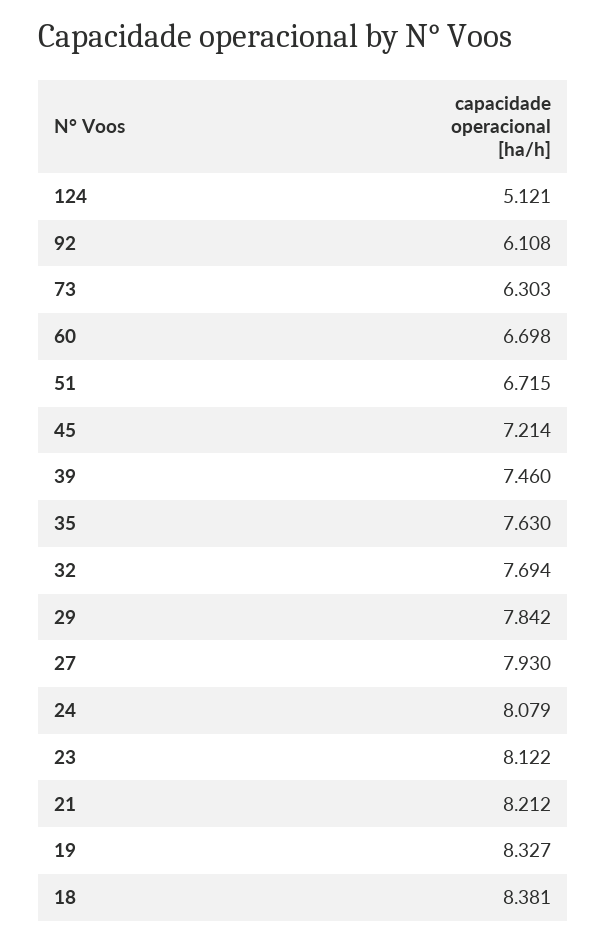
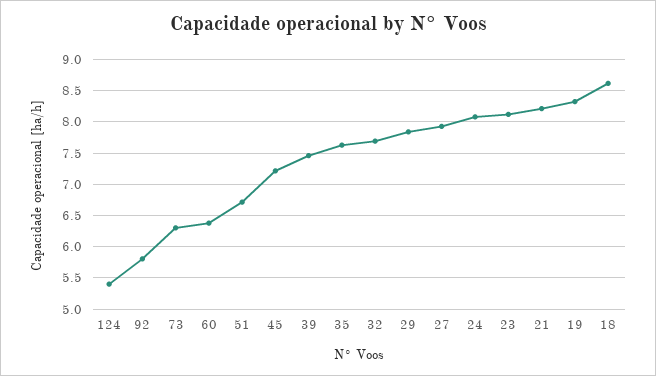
  {
-   "124": 5.121,
+   "124": 5.4,
-   "92": 6.108,
+   "92": 5.8,
    "73": 6.303,
-   "60": 6.698,
+   "60": 6.4,
    "51": 6.715,
    "45": 7.214,
    "39": 7.46,
    "35": 7.63,
    "32": 7.694,
    "29": 7.842,
    "27": 7.93,
    "24": 8.079,
    "23": 8.122,
    "21": 8.212,
    "19": 8.327,
-   "18": 8.381
+   "18": 8.6
  }

